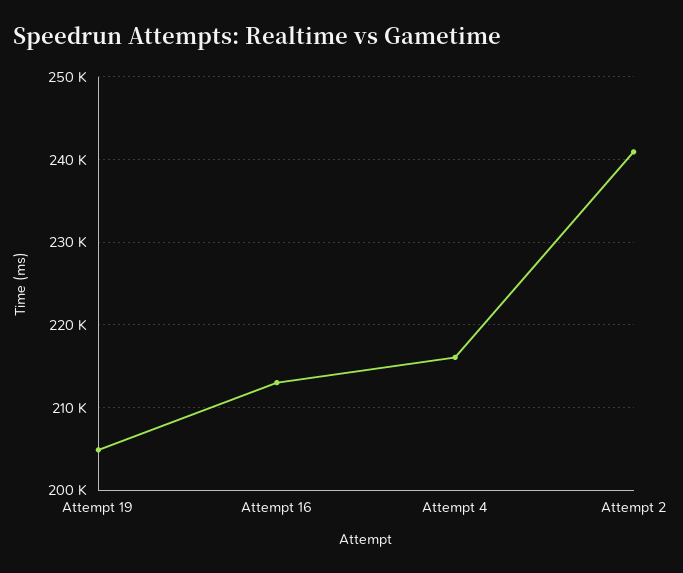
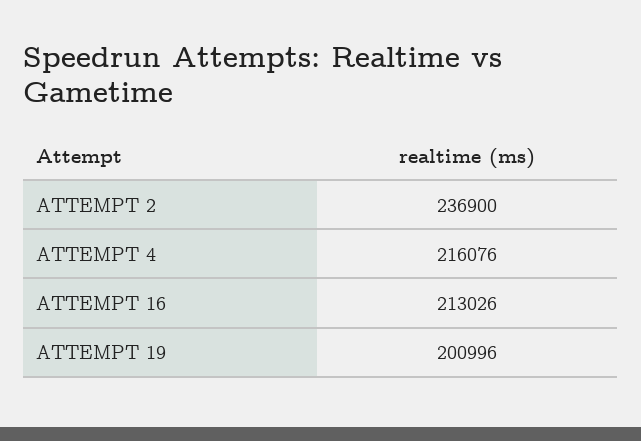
  {
-   "Attempt 19": 205000,
+   "Attempt 19": 200996,
    "Attempt 16": 213026,
    "Attempt 4": 216076,
-   "Attempt 2": 241000
+   "Attempt 2": 236900
  }

